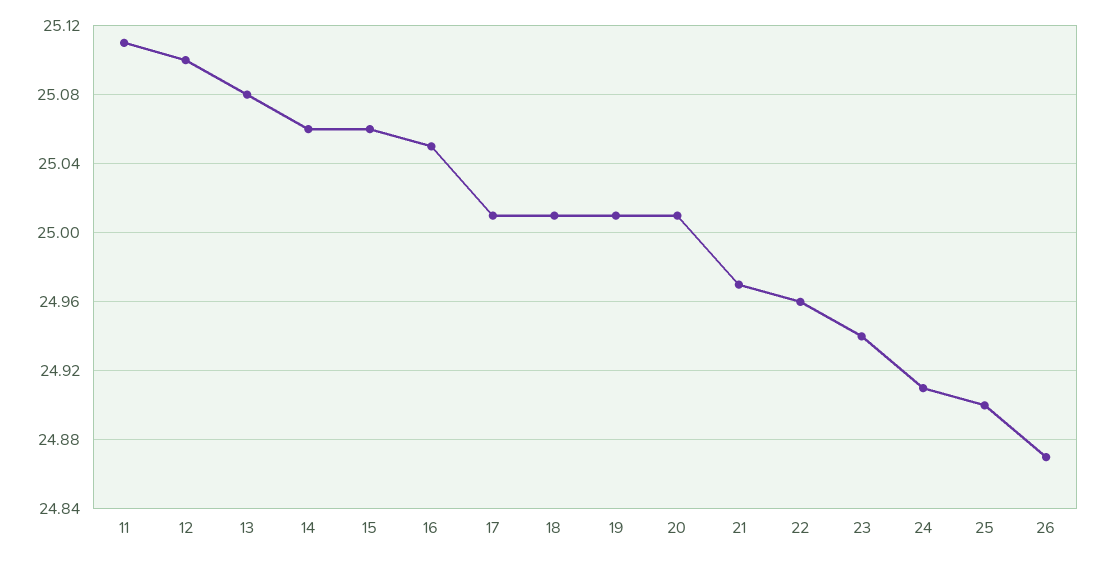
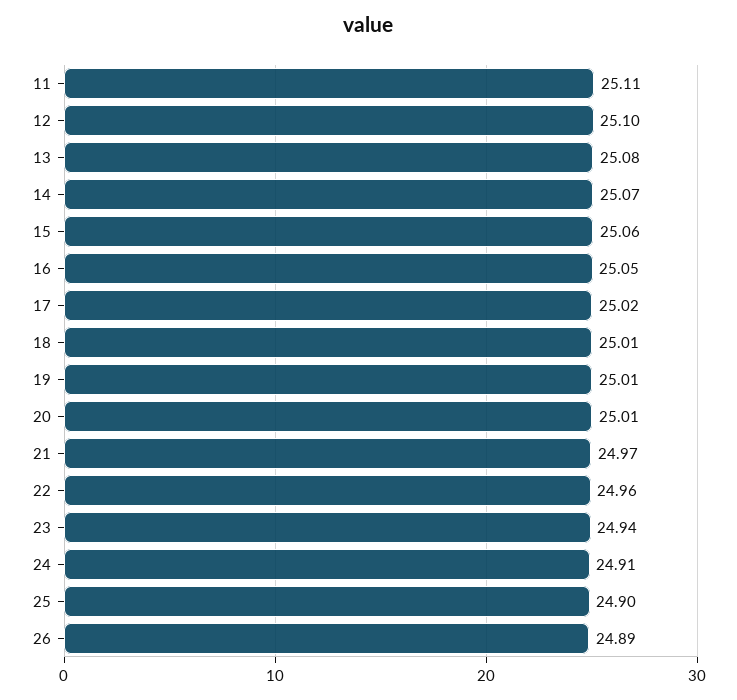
  {
    "11": 25.11,
    "12": 25.1,
    "13": 25.08,
-   "14": 25.06,
+   "14": 25.07,
    "15": 25.06,
    "16": 25.05,
-   "17": 25.01,
+   "17": 25.02,
    "18": 25.01,
    "19": 25.01,
    "20": 25.01,
    "21": 24.97,
    "22": 24.96,
    "23": 24.94,
    "24": 24.91,
    "25": 24.9,
-   "26": 24.87
+   "26": 24.89
  }

